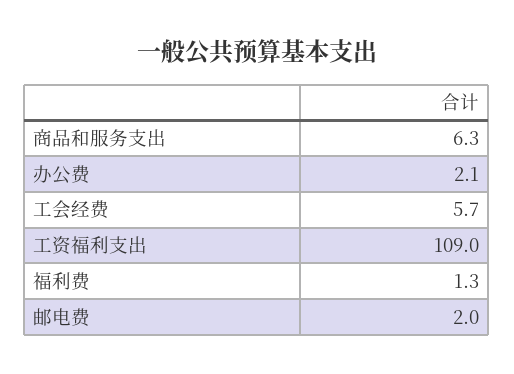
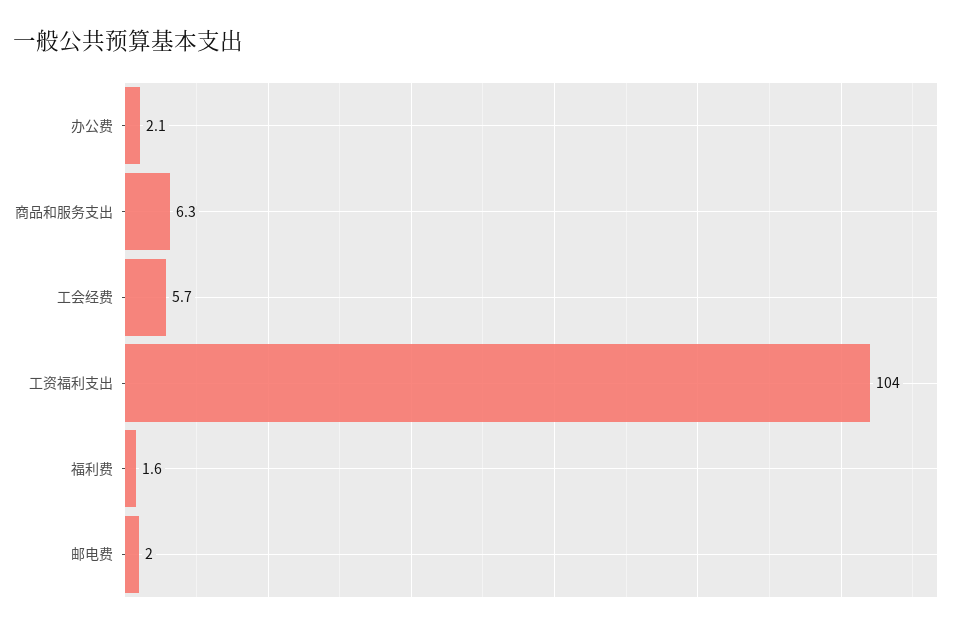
  {
    "商品和服务支出": 6.3,
    "办公费": 2.1,
    "工会经费": 5.7,
-   "工资福利支出": 109,
+   "工资福利支出": 104,
-   "福利费": 1.3,
+   "福利费": 1.6,
    "邮电费": 2
  }

